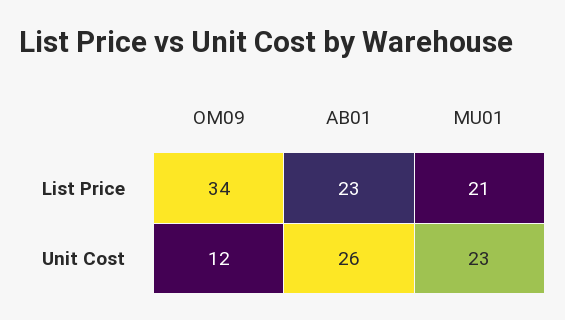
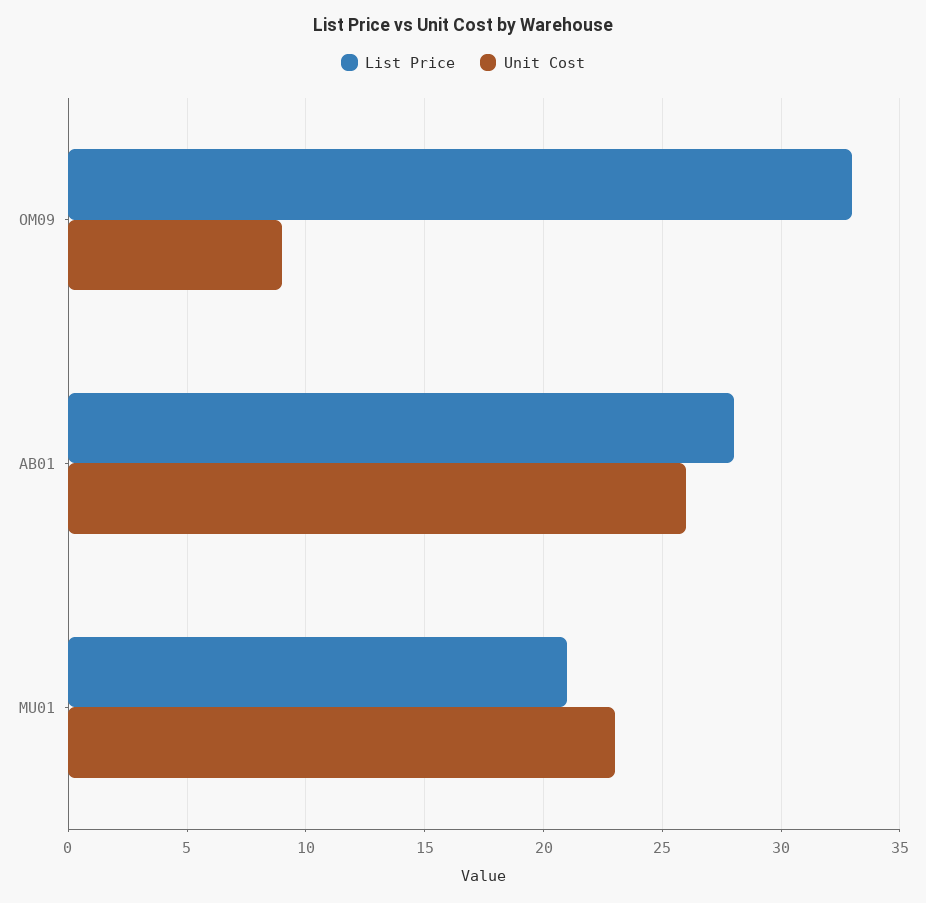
  {
    "List Price": {
-     "OM09": 34,
+     "OM09": 33,
-     "AB01": 23,
+     "AB01": 28,
      "MU01": 21
    },
    "Unit Cost": {
-     "OM09": 12,
+     "OM09": 9,
      "AB01": 26,
      "MU01": 23
    }
  }

